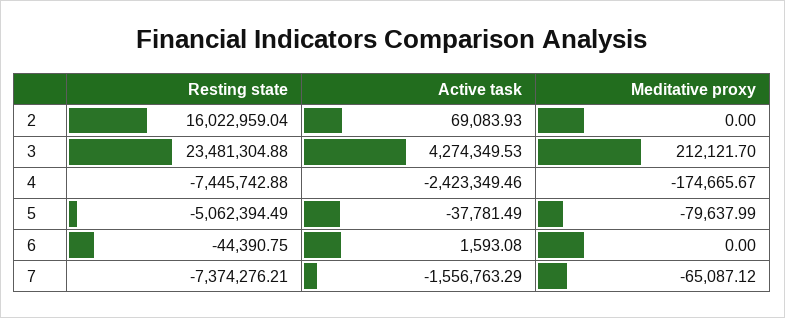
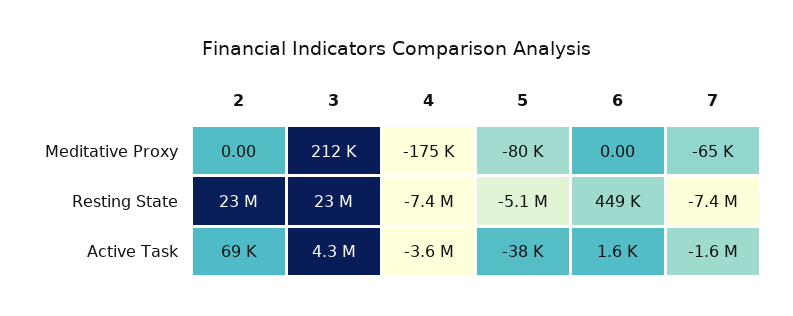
  {
    "Resting state": {
-     "2": 16022959.04,
+     "2": 23000000,
      "3": 23481304.88,
      "4": -7445742.88,
      "5": -5062394.49,
-     "6": -44390.75,
+     "6": 449000,
      "7": -7374276.21
    },
    "Active task": {
      "2": 69083.93,
      "3": 4274349.53,
-     "4": -2423349.46,
+     "4": -3600000,
      "5": -37781.49,
      "6": 1593.08,
      "7": -1556763.29
    },
    "Meditative proxy": {
      "2": 0,
      "3": 212121.7,
      "4": -174665.67,
      "5": -79637.99,
      "6": 0,
      "7": -65087.12
    }
  }

